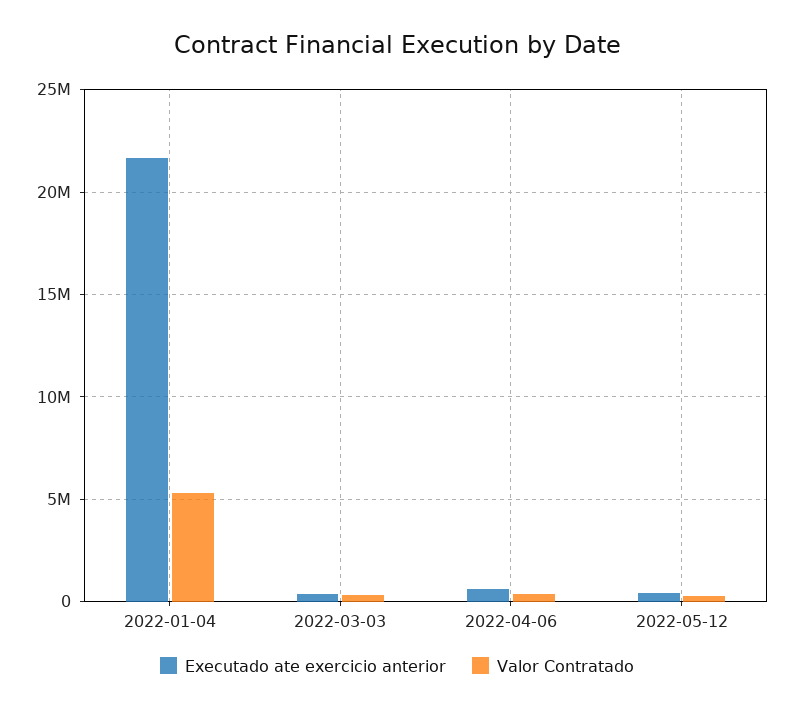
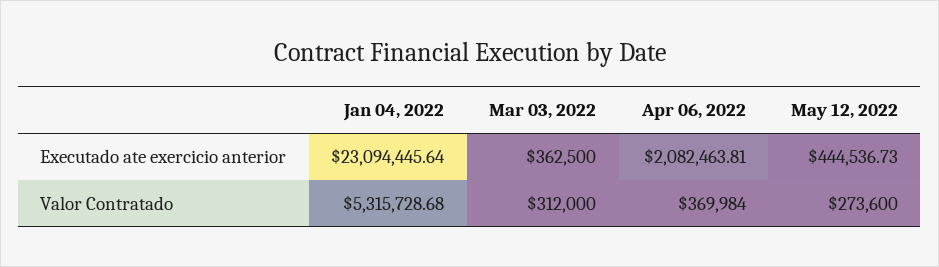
  {
    "Executado ate exercicio anterior": {
-     "2022-01-04": 21500000,
+     "2022-01-04": 23094445.64,
      "2022-03-03": 362500,
-     "2022-04-06": 500000,
+     "2022-04-06": 2082463.81,
      "2022-05-12": 444536.73
    },
    "Valor Contratado": {
      "2022-01-04": 5315728.68,
      "2022-03-03": 312000,
      "2022-04-06": 369984,
      "2022-05-12": 273600
    }
  }

